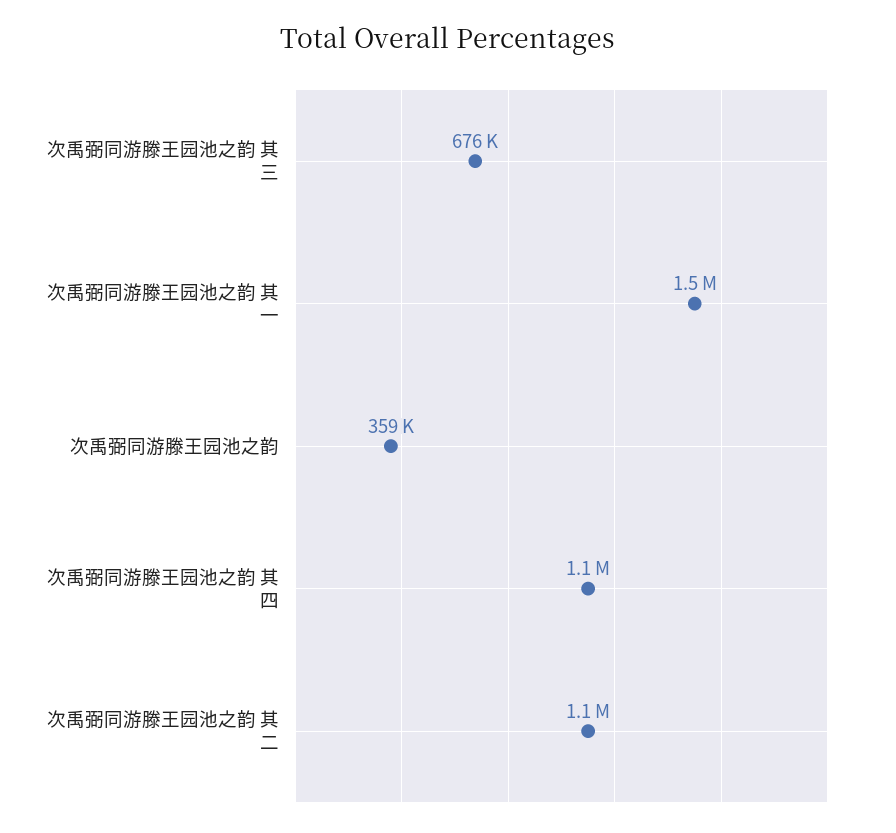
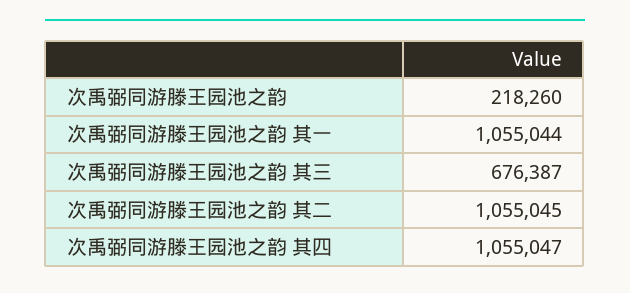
  {
    "次禹弼同游滕王园池之韵 其三": 676387,
-   "次禹弼同游滕王园池之韵 其一": 1500000,
+   "次禹弼同游滕王园池之韵 其一": 1055044,
-   "次禹弼同游滕王园池之韵": 359000,
+   "次禹弼同游滕王园池之韵": 218260,
    "次禹弼同游滕王园池之韵 其四": 1055047,
    "次禹弼同游滕王园池之韵 其二": 1055045
  }

